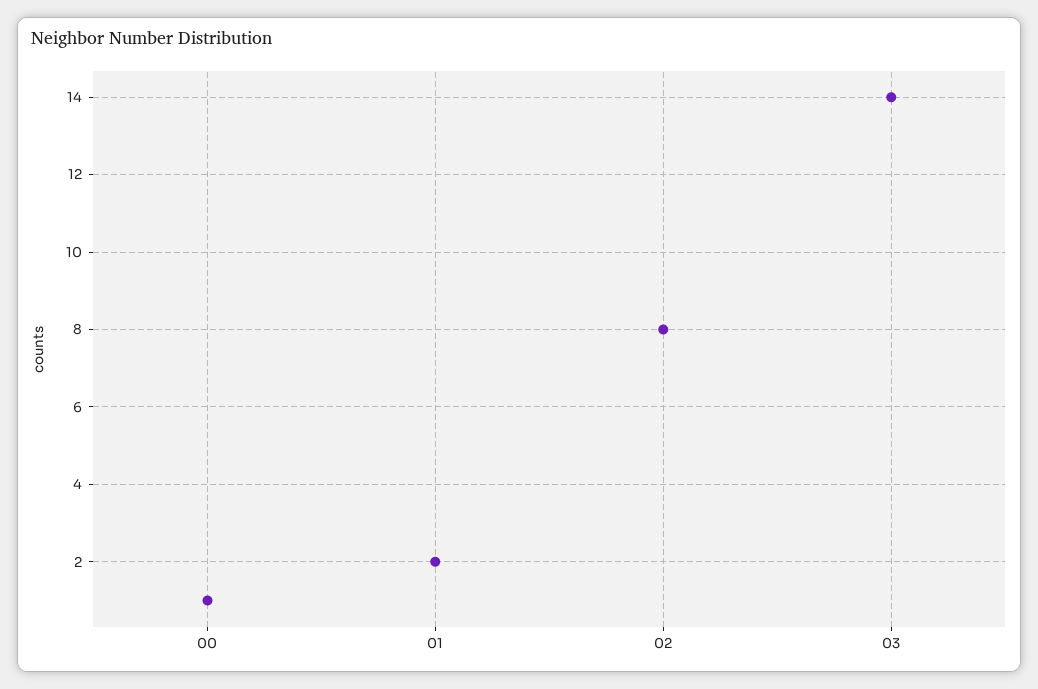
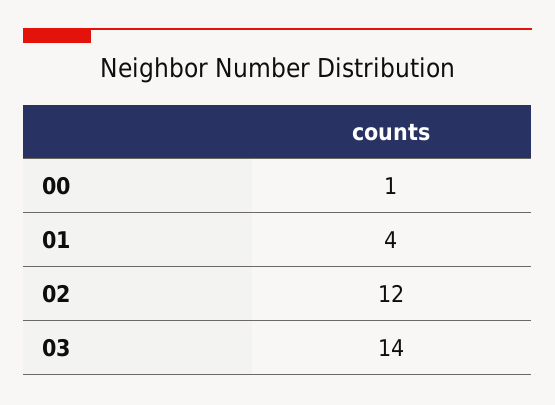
  {
    "00": 1,
-   "01": 2,
+   "01": 4,
-   "02": 8,
+   "02": 12,
    "03": 14
  }

